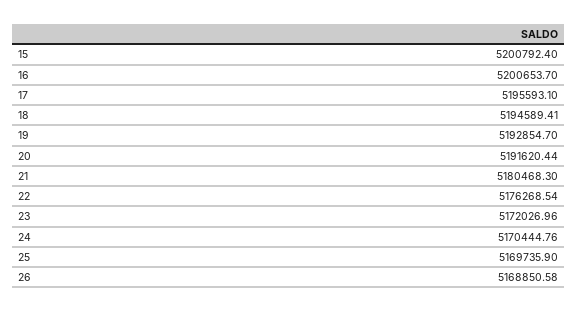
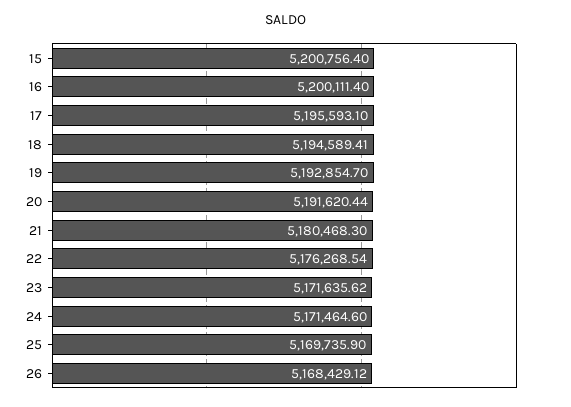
  {
-   "15": 5200792.4,
+   "15": 5200756.4,
-   "16": 5200653.7,
+   "16": 5200111.4,
    "17": 5195593.1,
    "18": 5194589.41,
    "19": 5192854.7,
    "20": 5191620.44,
    "21": 5180468.3,
    "22": 5176268.54,
-   "23": 5172026.96,
+   "23": 5171635.62,
-   "24": 5170444.76,
+   "24": 5171464.6,
    "25": 5169735.9,
-   "26": 5168850.58
+   "26": 5168429.12
  }

